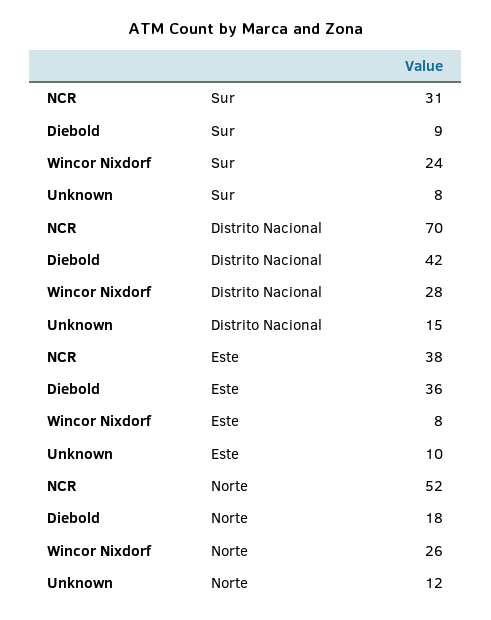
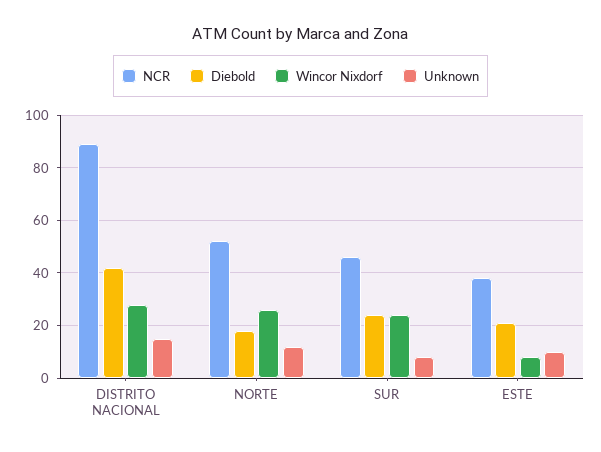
  {
    "NCR": {
-     "Sur": 31,
+     "Sur": 45,
-     "Distrito Nacional": 70,
+     "Distrito Nacional": 90,
      "Este": 38,
      "Norte": 52
    },
    "Diebold": {
-     "Sur": 9,
+     "Sur": 25,
      "Distrito Nacional": 42,
-     "Este": 36,
+     "Este": 20,
      "Norte": 18
    },
    "Wincor Nixdorf": {
      "Sur": 24,
      "Distrito Nacional": 28,
      "Este": 8,
      "Norte": 26
    },
    "Unknown": {
      "Sur": 8,
      "Distrito Nacional": 15,
      "Este": 10,
      "Norte": 12
    }
  }

